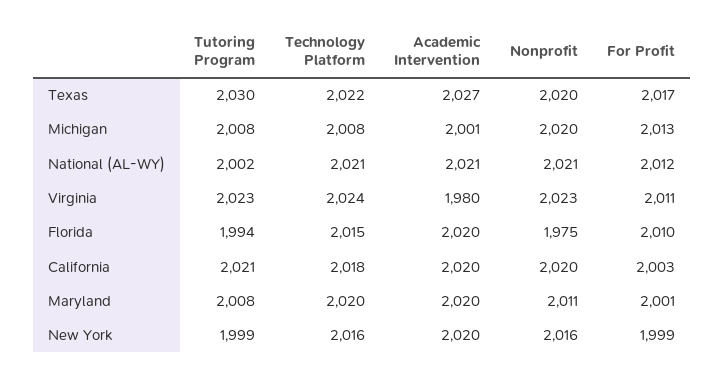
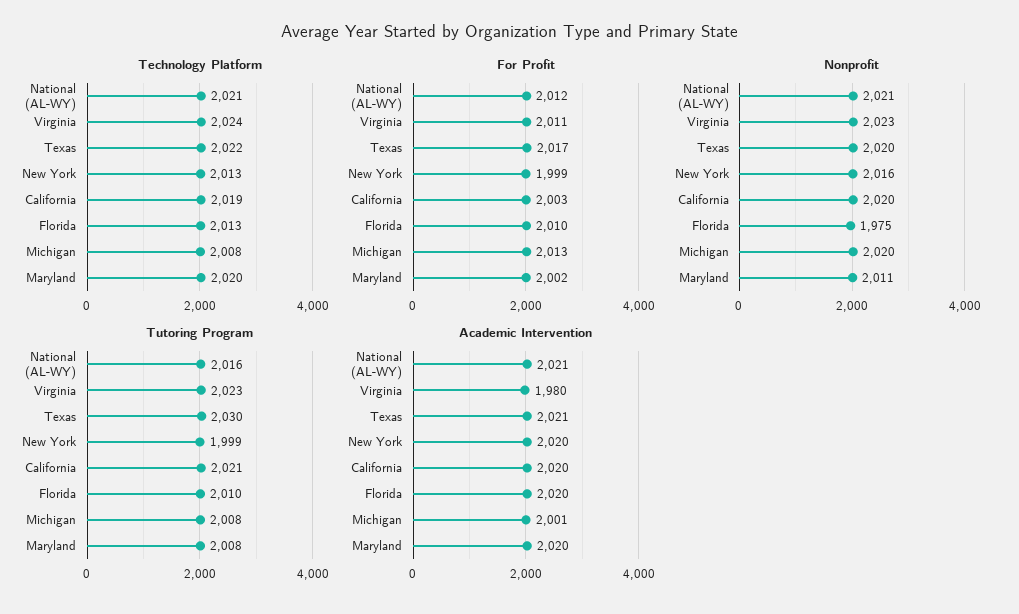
  {
    "Tutoring Program": {
      "Texas": 2030,
      "Michigan": 2008,
-     "National (AL-WY)": 2002,
+     "National (AL-WY)": 2016,
      "Virginia": 2023,
-     "Florida": 1994,
+     "Florida": 2010,
      "California": 2021,
      "Maryland": 2008,
      "New York": 1999
    },
    "Technology Platform": {
      "Texas": 2022,
      "Michigan": 2008,
      "National (AL-WY)": 2021,
      "Virginia": 2024,
-     "Florida": 2015,
+     "Florida": 2013,
-     "California": 2018,
+     "California": 2019,
      "Maryland": 2020,
-     "New York": 2016
+     "New York": 2013
    },
    "Academic Intervention": {
-     "Texas": 2027,
+     "Texas": 2021,
      "Michigan": 2001,
      "National (AL-WY)": 2021,
      "Virginia": 1980,
      "Florida": 2020,
      "California": 2020,
      "Maryland": 2020,
      "New York": 2020
    },
    "Nonprofit": {
      "Texas": 2020,
      "Michigan": 2020,
      "National (AL-WY)": 2021,
      "Virginia": 2023,
      "Florida": 1975,
      "California": 2020,
      "Maryland": 2011,
      "New York": 2016
    },
    "For Profit": {
      "Texas": 2017,
      "Michigan": 2013,
      "National (AL-WY)": 2012,
      "Virginia": 2011,
      "Florida": 2010,
      "California": 2003,
-     "Maryland": 2001,
+     "Maryland": 2002,
      "New York": 1999
    }
  }

